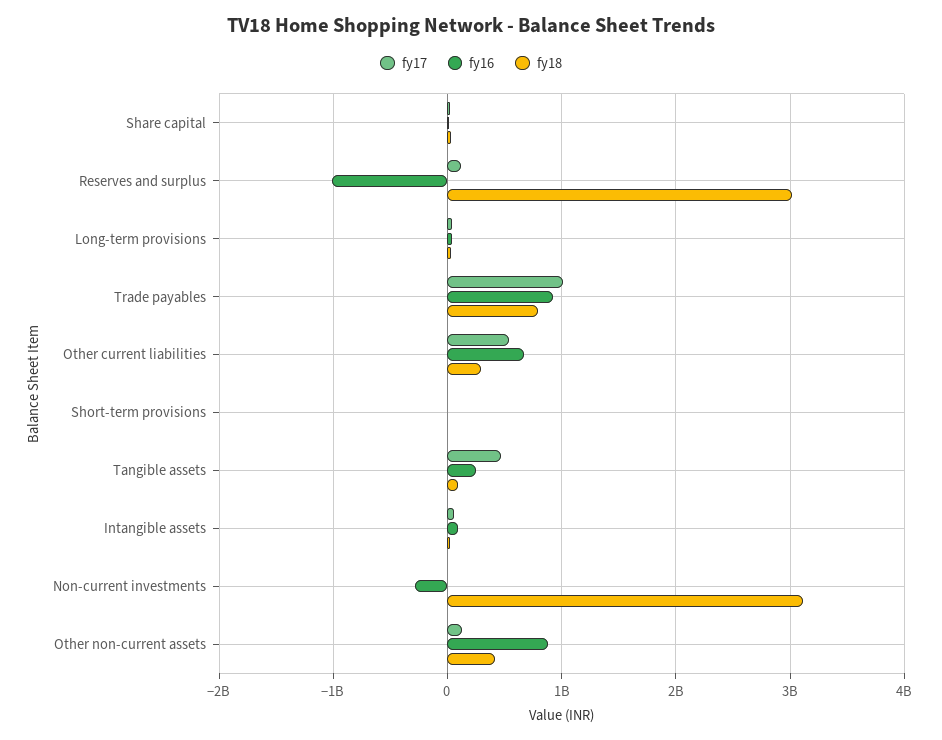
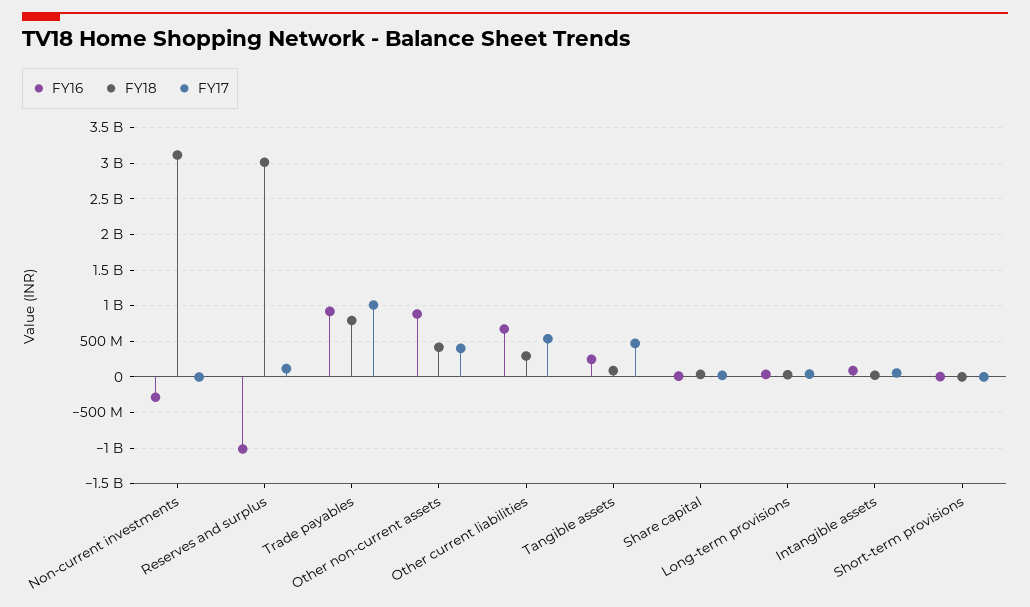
  {
    "fy17": {
      "Share capital": 0,
      "Reserves and surplus": 100000000,
      "Long-term provisions": 0,
      "Trade payables": 1000000000,
      "Other current liabilities": 500000000,
      "Short-term provisions": 0,
      "Tangible assets": 500000000,
      "Intangible assets": 100000000,
      "Non-current investments": 0,
-     "Other non-current assets": 100000000
+     "Other non-current assets": 400000000
    },
    "fy16": {
      "Share capital": 0,
      "Reserves and surplus": -1000000000,
      "Long-term provisions": 0,
      "Trade payables": 900000000,
      "Other current liabilities": 700000000,
      "Short-term provisions": 0,
      "Tangible assets": 200000000,
      "Intangible assets": 100000000,
      "Non-current investments": -300000000,
      "Other non-current assets": 900000000
    },
    "fy18": {
      "Share capital": 0,
      "Reserves and surplus": 3000000000,
      "Long-term provisions": 0,
      "Trade payables": 800000000,
      "Other current liabilities": 300000000,
      "Short-term provisions": 0,
      "Tangible assets": 100000000,
      "Intangible assets": 0,
      "Non-current investments": 3100000000,
      "Other non-current assets": 400000000
    }
  }

